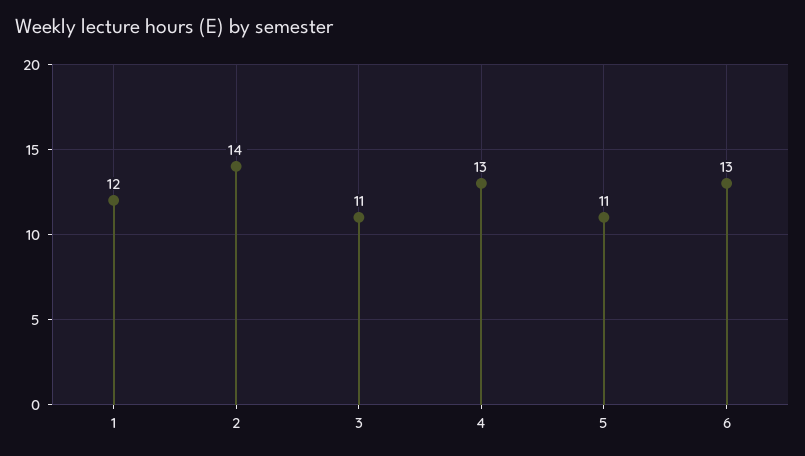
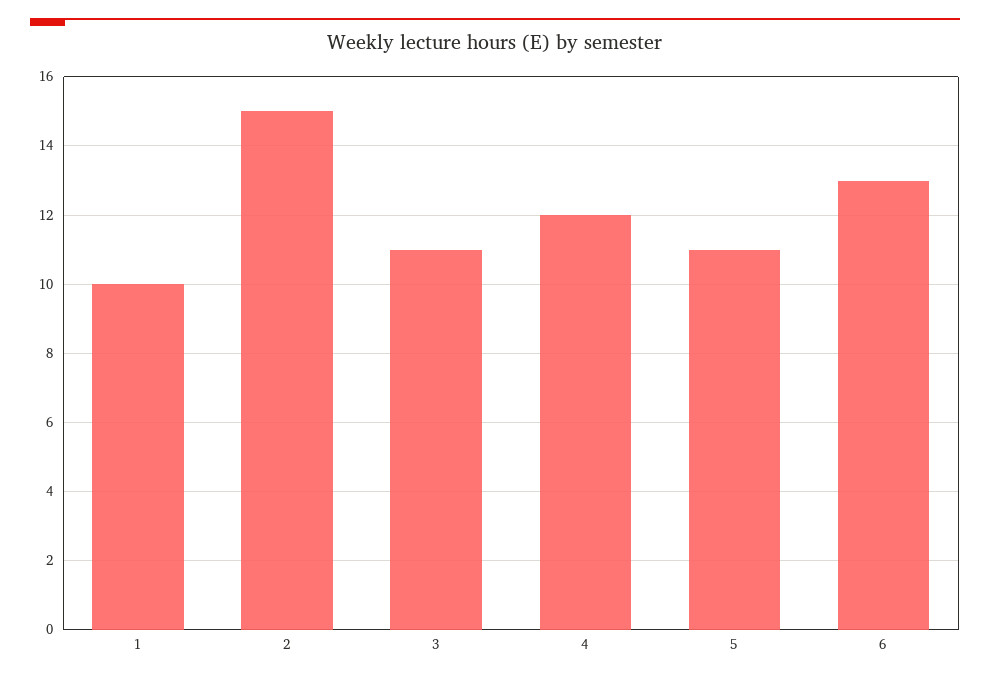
  {
-   "1": 12,
+   "1": 10,
-   "2": 14,
+   "2": 15,
    "3": 11,
-   "4": 13,
+   "4": 12,
    "5": 11,
    "6": 13
  }

